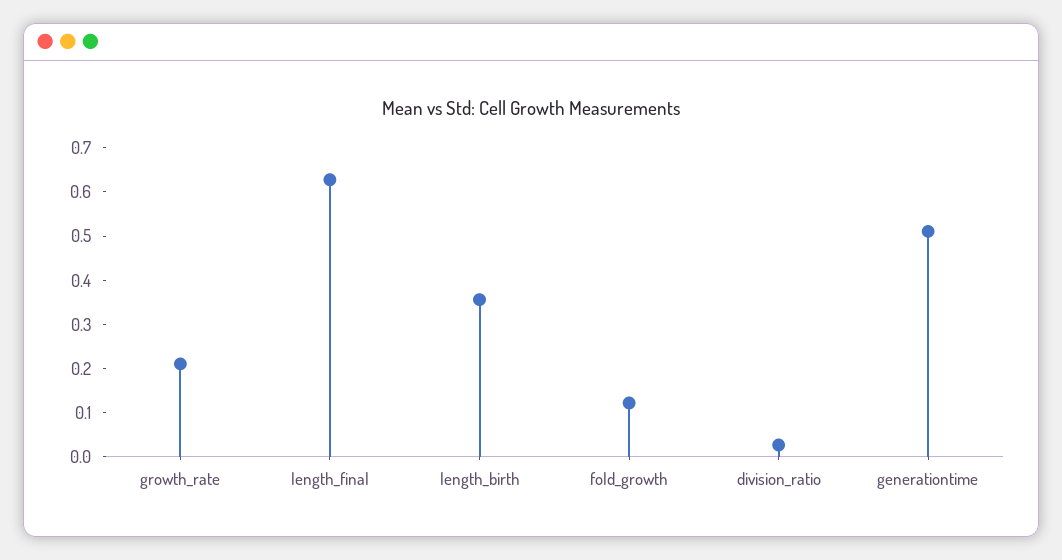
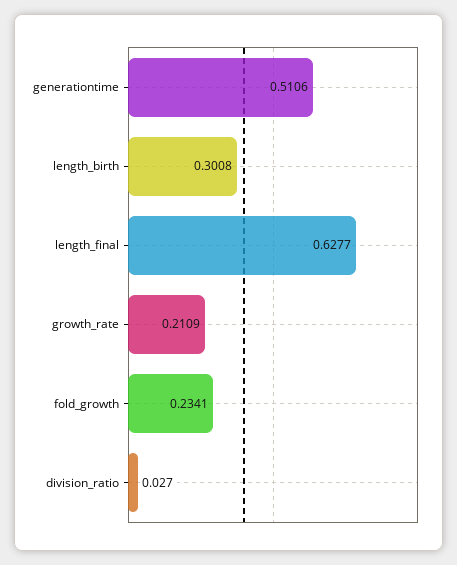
  {
    "growth_rate": 0.2109,
    "length_final": 0.6277,
-   "length_birth": 0.36,
+   "length_birth": 0.3008,
-   "fold_growth": 0.12,
+   "fold_growth": 0.2341,
    "division_ratio": 0.027,
    "generationtime": 0.5106
  }

